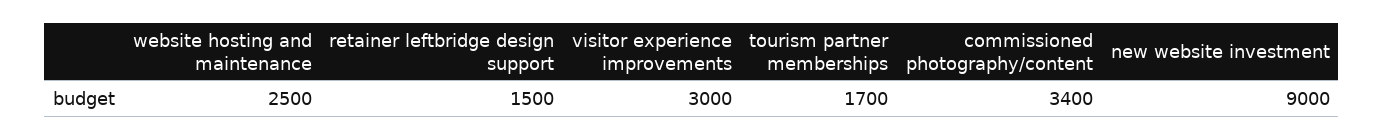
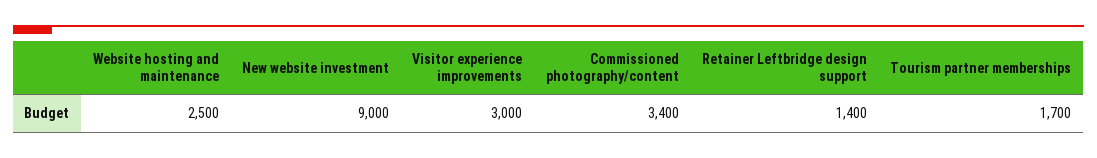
  {
    "website hosting and maintenance": 2500,
-   "retainer leftbridge design support": 1500,
+   "retainer leftbridge design support": 1400,
    "visitor experience improvements": 3000,
    "tourism partner memberships": 1700,
    "commissioned photography/content": 3400,
    "new website investment": 9000
  }

